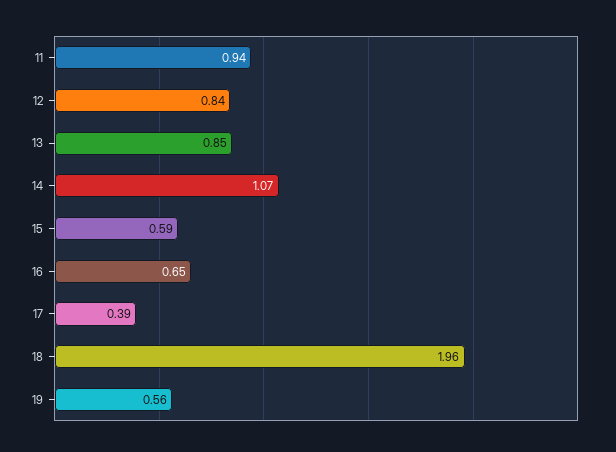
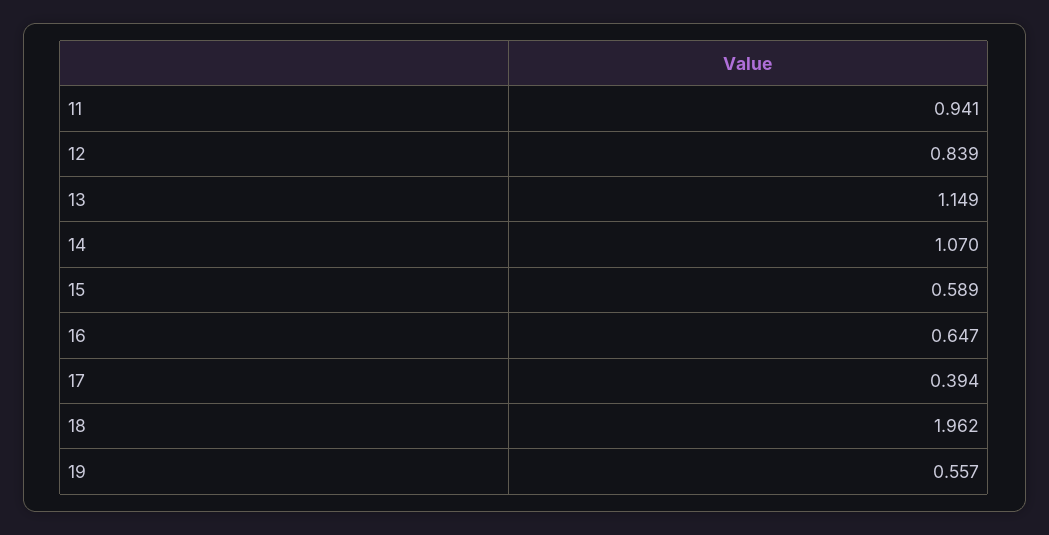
  {
    "11": 0.941,
    "12": 0.839,
-   "13": 0.85,
+   "13": 1.149,
    "14": 1.07,
    "15": 0.589,
    "16": 0.647,
    "17": 0.394,
    "18": 1.962,
    "19": 0.557
  }

